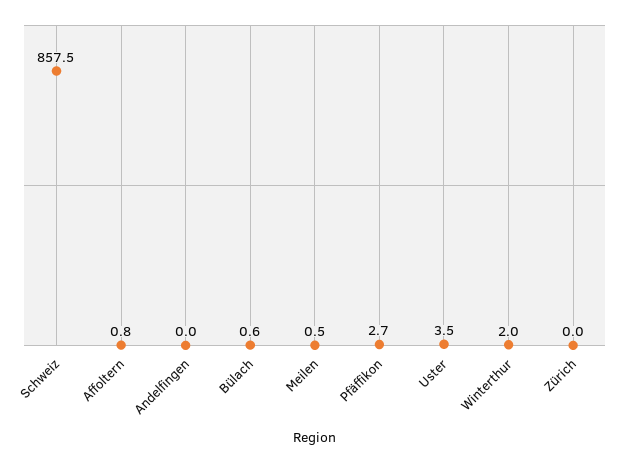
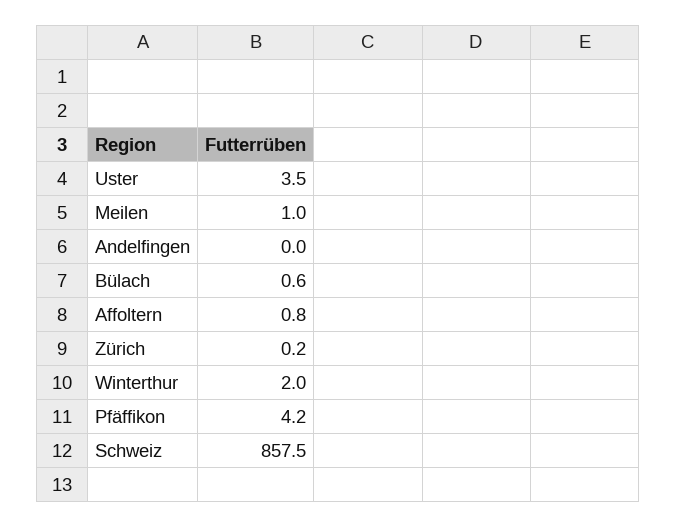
  {
    "Schweiz": 857.5,
    "Affoltern": 0.8,
    "Andelfingen": 0,
    "Bülach": 0.6,
-   "Meilen": 0.5,
+   "Meilen": 1,
-   "Pfäffikon": 2.7,
+   "Pfäffikon": 4.2,
    "Uster": 3.5,
    "Winterthur": 2,
-   "Zürich": 0
+   "Zürich": 0.2
  }

